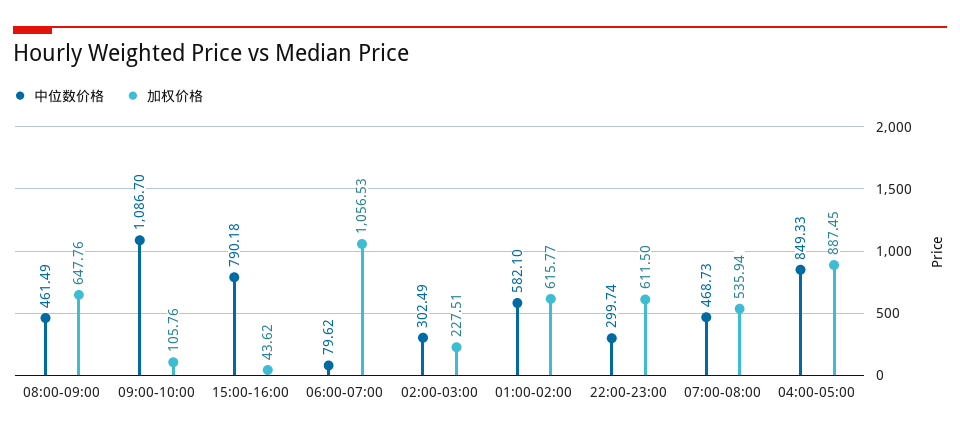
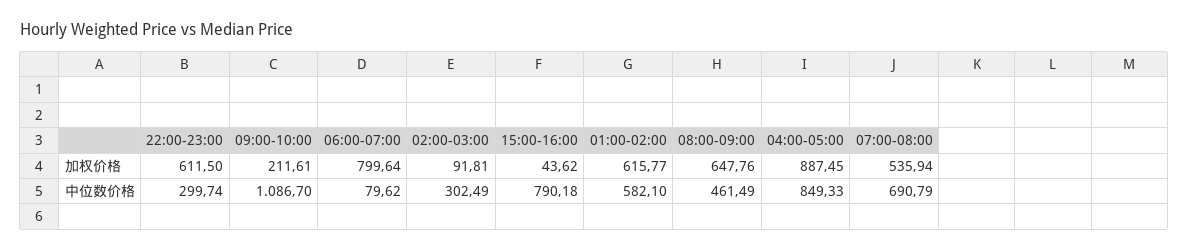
  {
    "中位数价格": {
      "08:00-09:00": 461.49,
      "09:00-10:00": 1086.7,
      "15:00-16:00": 790.18,
      "06:00-07:00": 79.62,
      "02:00-03:00": 302.49,
      "01:00-02:00": 582.1,
      "22:00-23:00": 299.74,
-     "07:00-08:00": 468.73,
+     "07:00-08:00": 690.79,
      "04:00-05:00": 849.33
    },
    "加权价格": {
      "08:00-09:00": 647.76,
-     "09:00-10:00": 105.76,
+     "09:00-10:00": 211.61,
      "15:00-16:00": 43.62,
-     "06:00-07:00": 1056.53,
+     "06:00-07:00": 799.64,
-     "02:00-03:00": 227.51,
+     "02:00-03:00": 91.81,
      "01:00-02:00": 615.77,
      "22:00-23:00": 611.5,
      "07:00-08:00": 535.94,
      "04:00-05:00": 887.45
    }
  }

